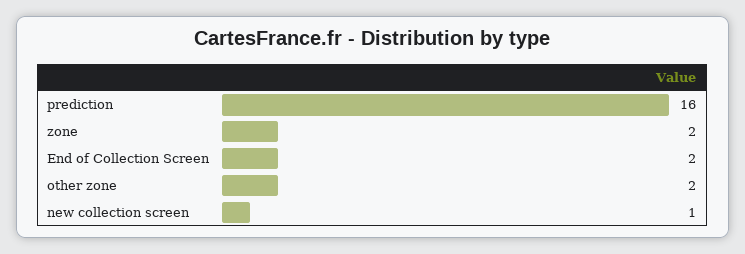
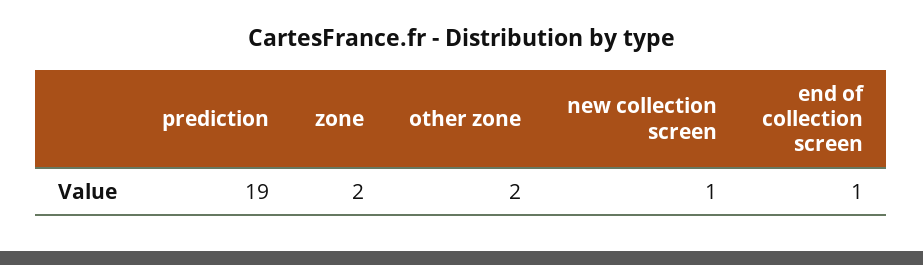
  {
-   "prediction": 16,
+   "prediction": 19,
    "zone": 2,
-   "End of Collection Screen": 2,
+   "End of Collection Screen": 1,
    "other zone": 2,
    "new collection screen": 1
  }

